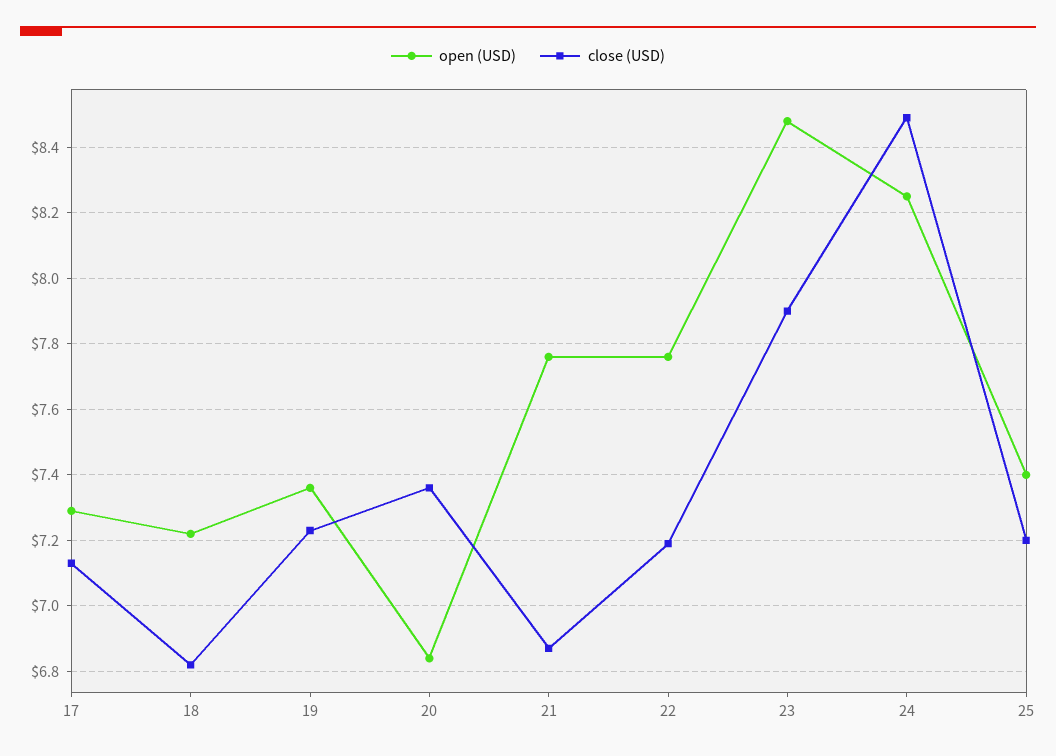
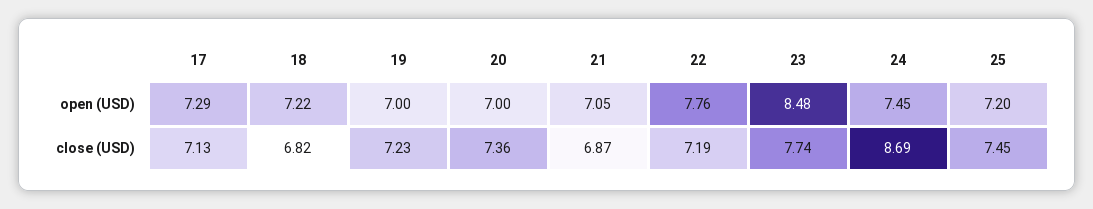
  {
    "open (USD)": {
      "17": 7.29,
      "18": 7.22,
-     "19": 7.35,
+     "19": 7,
-     "20": 6.85,
+     "20": 7,
-     "21": 7.75,
+     "21": 7.05,
      "22": 7.76,
      "23": 8.48,
-     "24": 8.25,
+     "24": 7.45,
-     "25": 7.4
+     "25": 7.2
    },
    "close (USD)": {
      "17": 7.13,
      "18": 6.82,
      "19": 7.23,
      "20": 7.36,
      "21": 6.87,
      "22": 7.19,
-     "23": 7.9,
+     "23": 7.74,
-     "24": 8.5,
+     "24": 8.69,
-     "25": 7.2
+     "25": 7.45
    }
  }

